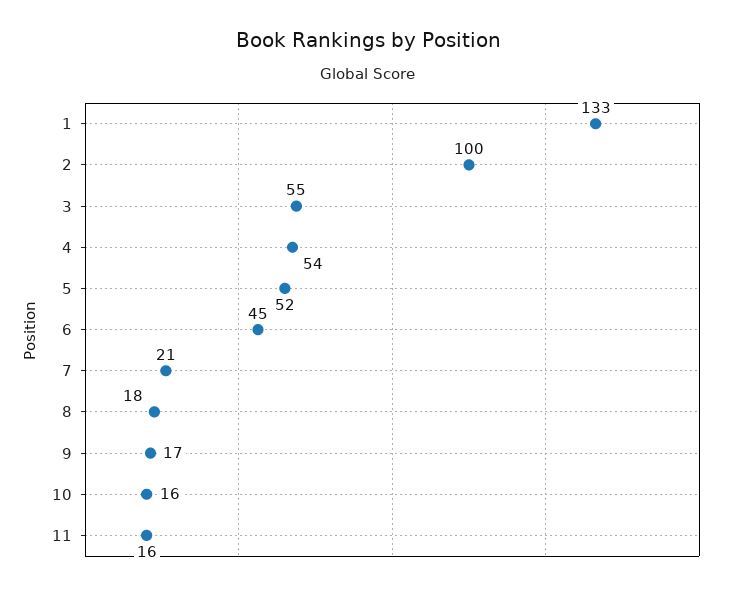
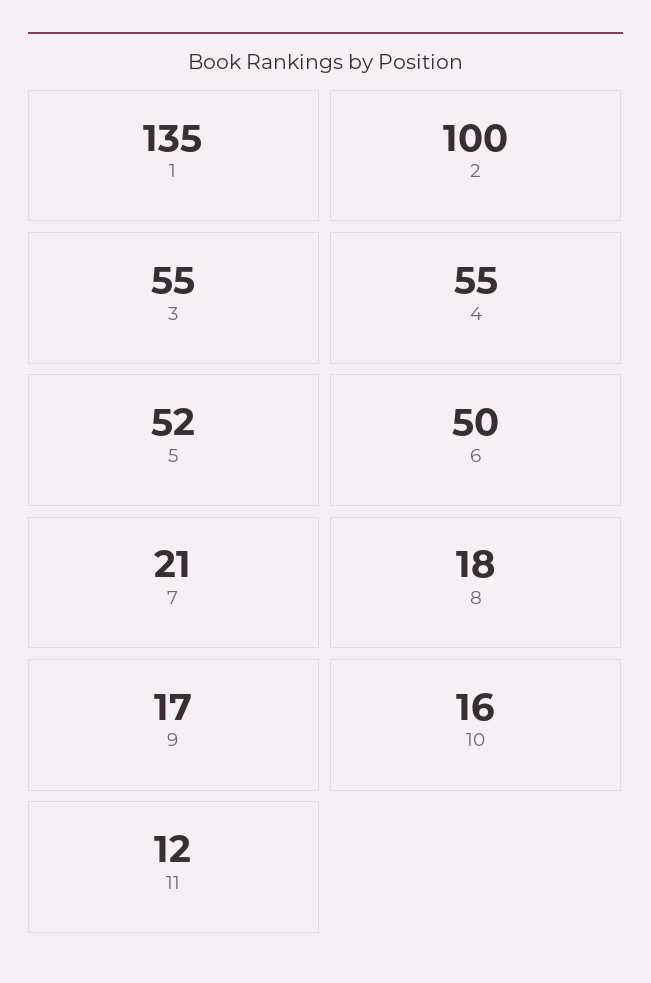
  {
-   "1": 133,
+   "1": 135,
    "2": 100,
    "3": 55,
-   "4": 54,
+   "4": 55,
    "5": 52,
-   "6": 45,
+   "6": 50,
    "7": 21,
    "8": 18,
    "9": 17,
    "10": 16,
-   "11": 16
+   "11": 12
  }

